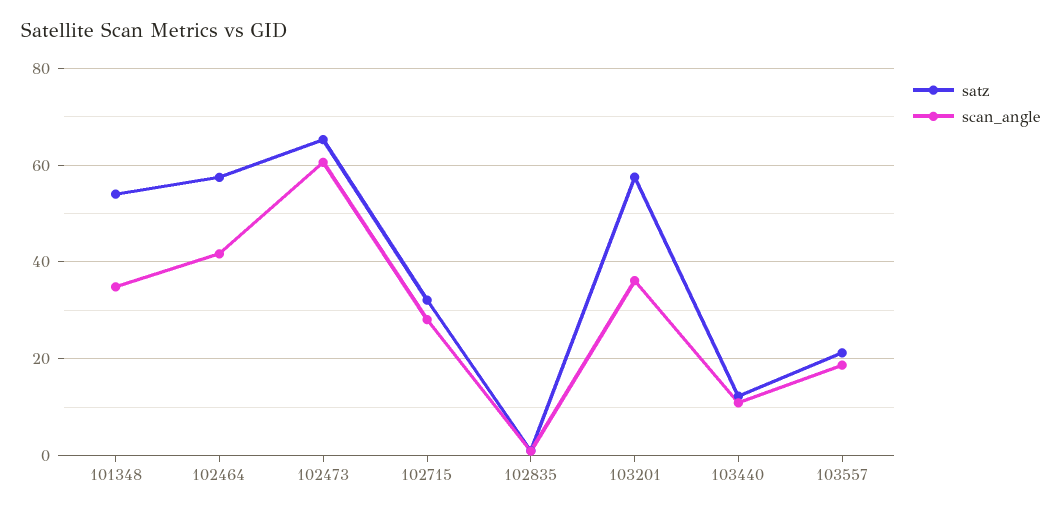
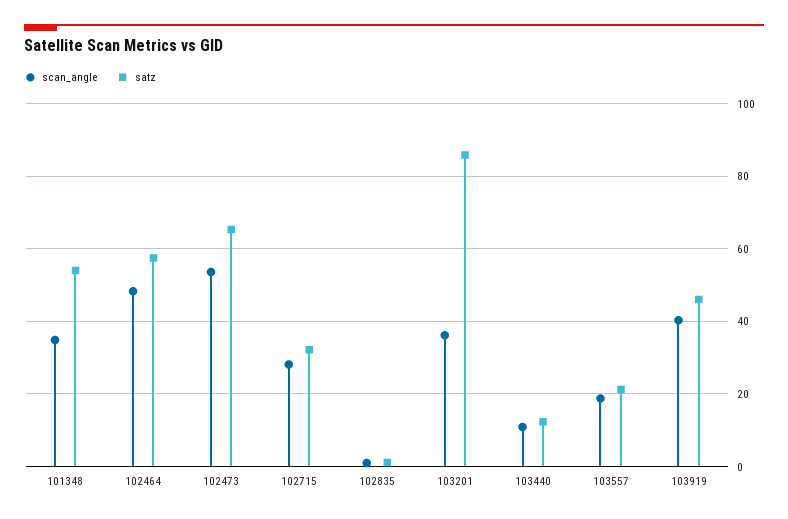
  {
    "satz": {
      "101348": 54,
      "102464": 58,
      "102473": 66,
      "102715": 32,
      "102835": 2,
-     "103201": 58,
+     "103201": 86,
      "103440": 12,
-     "103557": 22
+     "103557": 22,
+     "103919": 46
    },
    "scan_angle": {
      "101348": 34,
-     "102464": 42,
+     "102464": 48,
-     "102473": 60,
+     "102473": 54,
      "102715": 28,
      "102835": 0,
      "103201": 36,
      "103440": 10,
-     "103557": 18
+     "103557": 18,
+     "103919": 40
    }
  }

